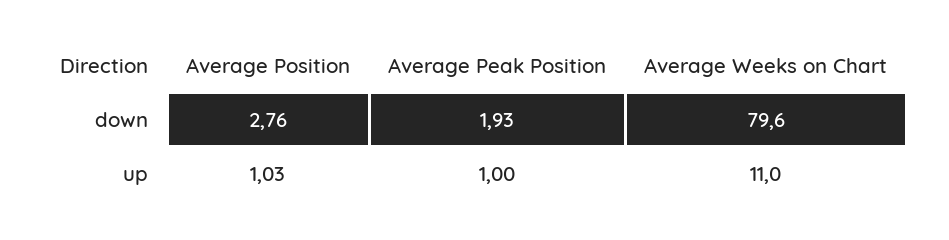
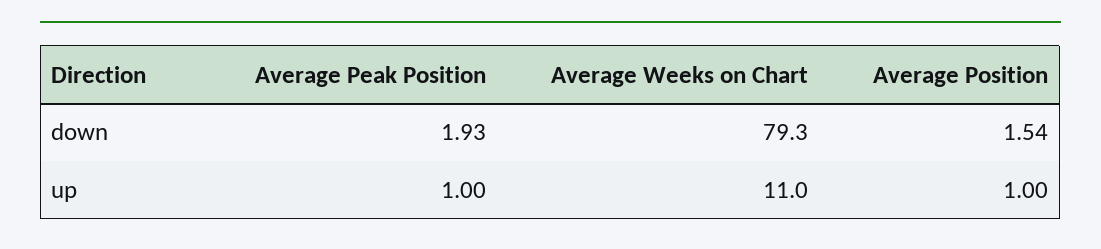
  {
    "Average Position": {
-     "down": 2.76,
+     "down": 1.54,
-     "up": 1.03
+     "up": 1
    },
    "Average Peak Position": {
      "down": 1.93,
      "up": 1
    },
    "Average Weeks on Chart": {
-     "down": 79.6,
+     "down": 79.3,
      "up": 11
    }
  }

